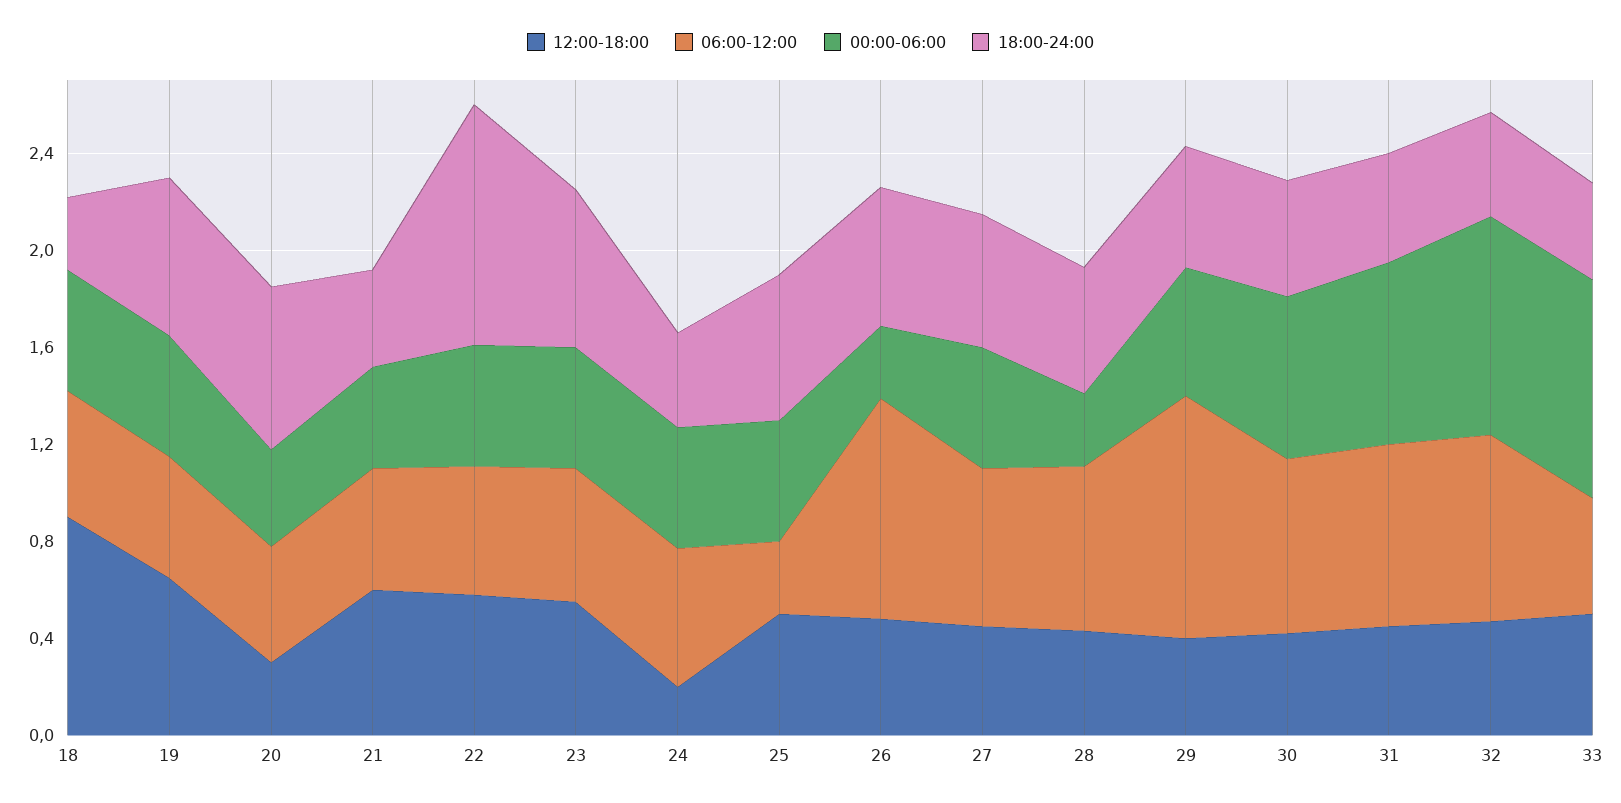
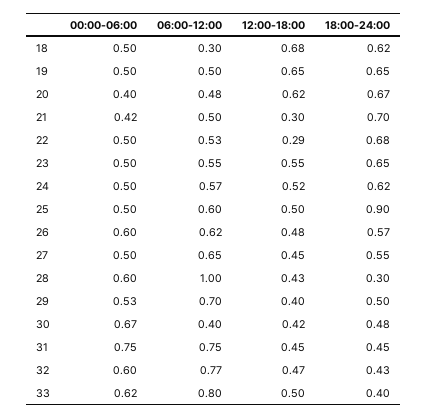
  {
    "12:00-18:00": {
-     "18": 0.9,
+     "18": 0.68,
      "19": 0.65,
-     "20": 0.3,
+     "20": 0.62,
-     "21": 0.6,
+     "21": 0.3,
-     "22": 0.6,
+     "22": 0.29,
      "23": 0.55,
-     "24": 0.2,
+     "24": 0.52,
      "25": 0.5,
      "26": 0.48,
      "27": 0.45,
      "28": 0.43,
      "29": 0.4,
      "30": 0.42,
      "31": 0.45,
      "32": 0.47,
      "33": 0.5
    },
    "06:00-12:00": {
-     "18": 0.5,
+     "18": 0.3,
      "19": 0.5,
      "20": 0.48,
      "21": 0.5,
      "22": 0.53,
      "23": 0.55,
      "24": 0.57,
-     "25": 0.3,
+     "25": 0.6,
-     "26": 0.9,
+     "26": 0.62,
      "27": 0.65,
-     "28": 0.7,
+     "28": 1,
-     "29": 1,
+     "29": 0.7,
-     "30": 0.7,
+     "30": 0.4,
      "31": 0.75,
      "32": 0.77,
-     "33": 0.5
+     "33": 0.8
    },
    "00:00-06:00": {
      "18": 0.5,
      "19": 0.5,
      "20": 0.4,
      "21": 0.42,
      "22": 0.5,
      "23": 0.5,
      "24": 0.5,
      "25": 0.5,
-     "26": 0.3,
+     "26": 0.6,
      "27": 0.5,
-     "28": 0.3,
+     "28": 0.6,
      "29": 0.53,
      "30": 0.67,
      "31": 0.75,
-     "32": 0.9,
+     "32": 0.6,
-     "33": 0.9
+     "33": 0.62
    },
    "18:00-24:00": {
-     "18": 0.3,
+     "18": 0.62,
      "19": 0.65,
      "20": 0.67,
-     "21": 0.4,
+     "21": 0.7,
-     "22": 1,
+     "22": 0.68,
      "23": 0.65,
-     "24": 0.4,
+     "24": 0.62,
-     "25": 0.6,
+     "25": 0.9,
      "26": 0.57,
      "27": 0.55,
-     "28": 0.5,
+     "28": 0.3,
      "29": 0.5,
      "30": 0.48,
      "31": 0.45,
      "32": 0.43,
      "33": 0.4
    }
  }

